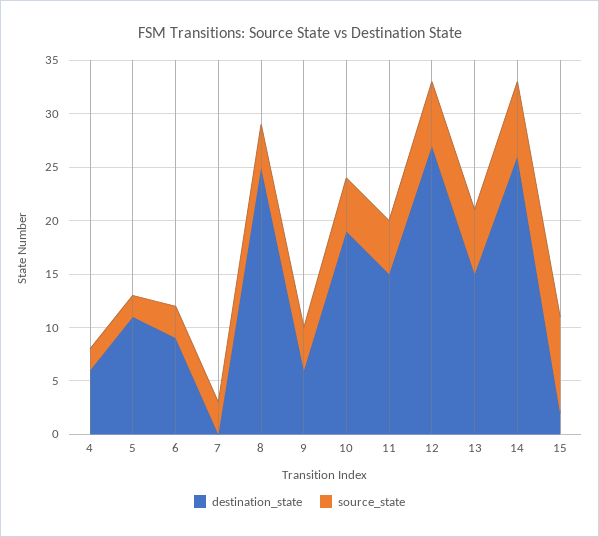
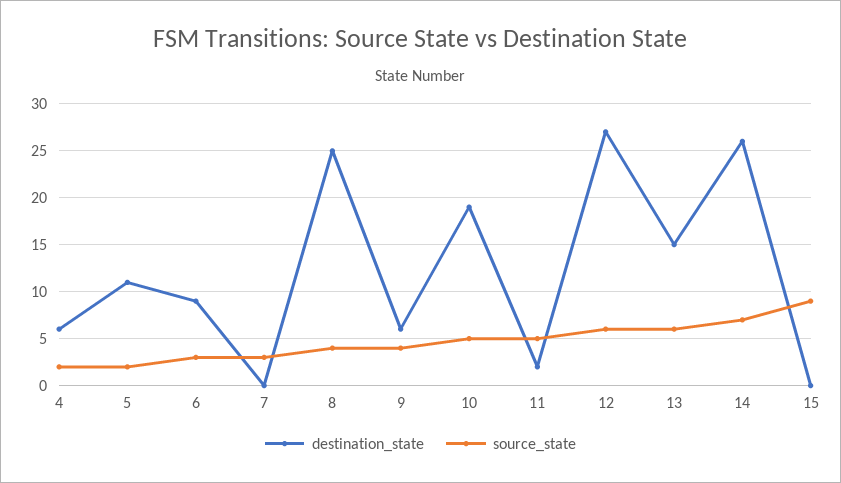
  {
    "destination_state": {
      "4": 6,
      "5": 11,
      "6": 9,
      "7": 0,
      "8": 25,
      "9": 6,
      "10": 19,
-     "11": 15,
+     "11": 2,
      "12": 27,
      "13": 15,
      "14": 26,
-     "15": 2
+     "15": 0
    },
    "source_state": {
      "4": 2,
      "5": 2,
      "6": 3,
      "7": 3,
      "8": 4,
      "9": 4,
      "10": 5,
      "11": 5,
      "12": 6,
      "13": 6,
      "14": 7,
      "15": 9
    }
  }

